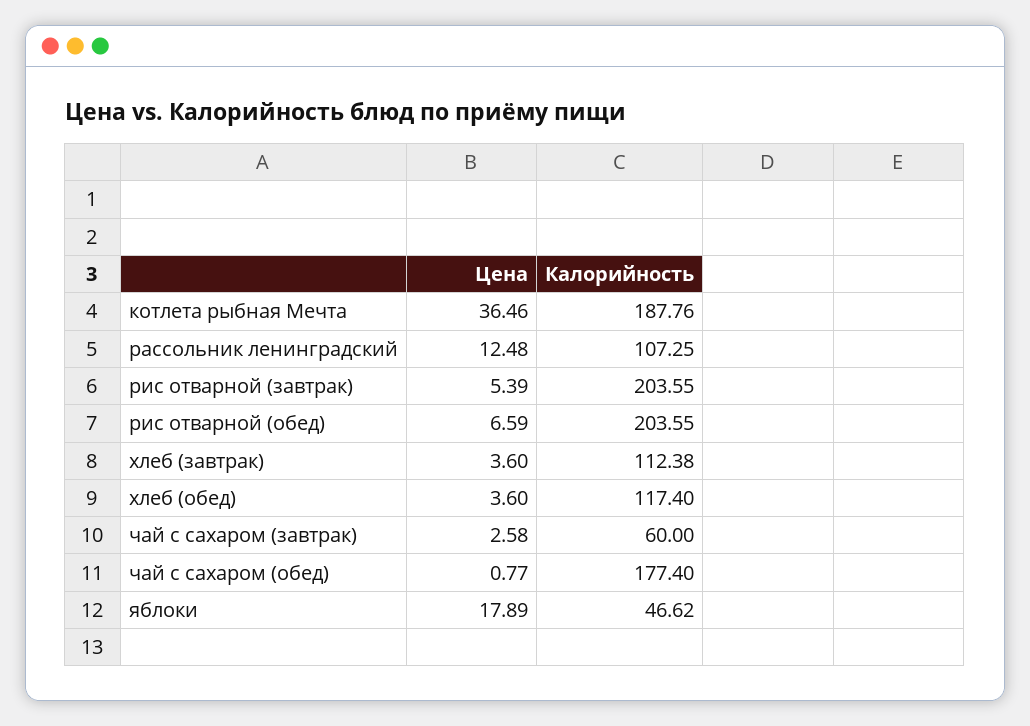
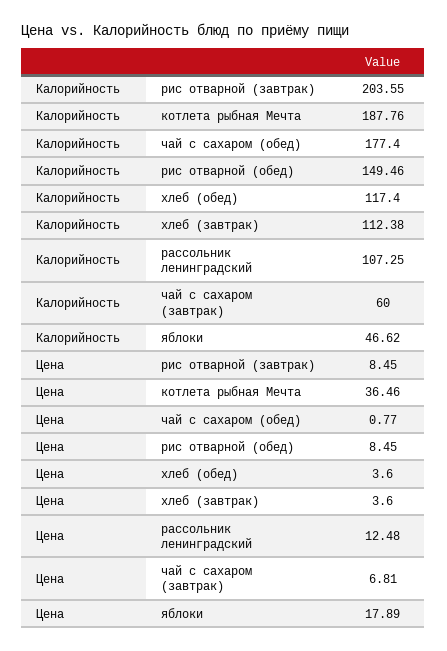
  {
    "Цена": {
      "котлета рыбная Мечта": 36.46,
      "рассольник ленинградский": 12.48,
-     "рис отварной (завтрак)": 5.39,
+     "рис отварной (завтрак)": 8.45,
-     "рис отварной (обед)": 6.59,
+     "рис отварной (обед)": 8.45,
      "хлеб (завтрак)": 3.6,
      "хлеб (обед)": 3.6,
-     "чай с сахаром (завтрак)": 2.58,
+     "чай с сахаром (завтрак)": 6.81,
      "чай с сахаром (обед)": 0.77,
      "яблоки": 17.89
    },
    "Калорийность": {
      "котлета рыбная Мечта": 187.76,
      "рассольник ленинградский": 107.25,
      "рис отварной (завтрак)": 203.55,
-     "рис отварной (обед)": 203.55,
+     "рис отварной (обед)": 149.46,
      "хлеб (завтрак)": 112.38,
      "хлеб (обед)": 117.4,
      "чай с сахаром (завтрак)": 60,
      "чай с сахаром (обед)": 177.4,
      "яблоки": 46.62
    }
  }

